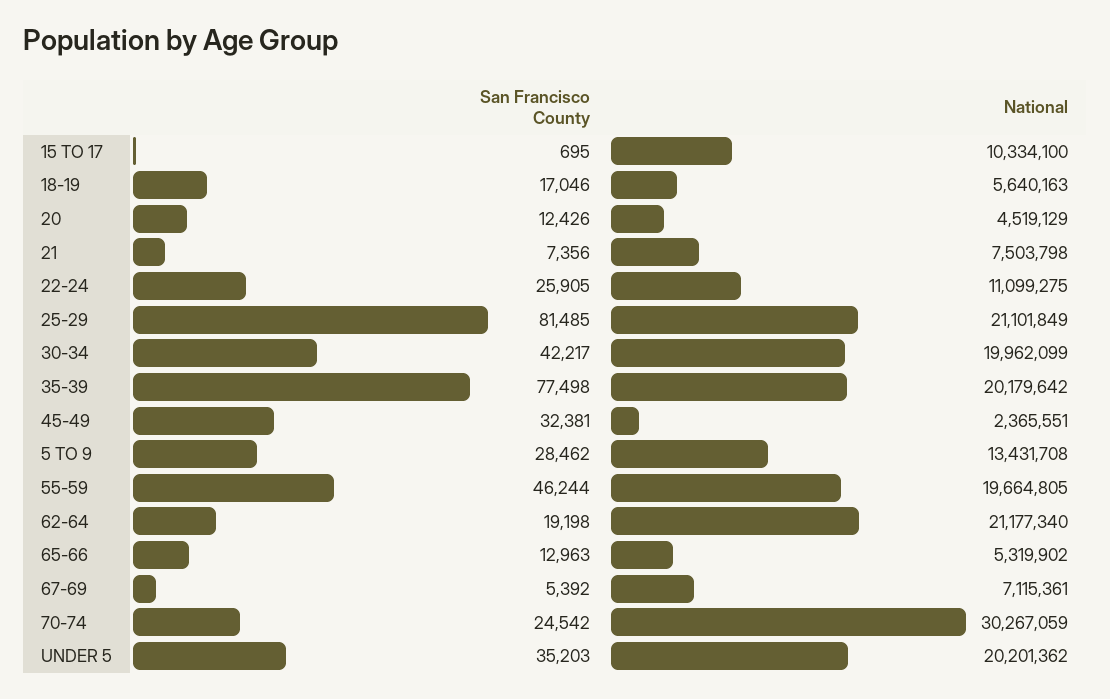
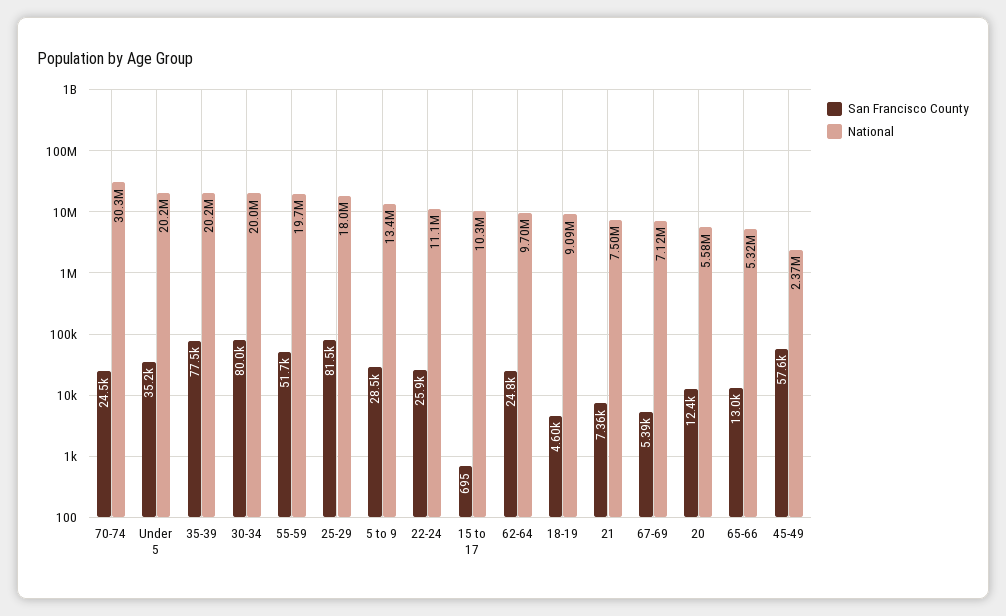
  {
    "San Francisco County": {
      "15 TO 17": 695,
-     "18-19": 17046,
+     "18-19": 4600,
      "20": 12426,
      "21": 7356,
      "22-24": 25905,
      "25-29": 81485,
-     "30-34": 42217,
+     "30-34": 80000,
      "35-39": 77498,
-     "45-49": 32381,
+     "45-49": 57600,
      "5 TO 9": 28462,
-     "55-59": 46244,
+     "55-59": 51700,
-     "62-64": 19198,
+     "62-64": 24800,
      "65-66": 12963,
      "67-69": 5392,
      "70-74": 24542,
      "UNDER 5": 35203
    },
    "National": {
      "15 TO 17": 10334100,
-     "18-19": 5640163,
+     "18-19": 9090000,
-     "20": 4519129,
+     "20": 5580000,
      "21": 7503798,
      "22-24": 11099275,
-     "25-29": 21101849,
+     "25-29": 18000000,
      "30-34": 19962099,
      "35-39": 20179642,
      "45-49": 2365551,
      "5 TO 9": 13431708,
      "55-59": 19664805,
-     "62-64": 21177340,
+     "62-64": 9700000,
      "65-66": 5319902,
      "67-69": 7115361,
      "70-74": 30267059,
      "UNDER 5": 20201362
    }
  }

